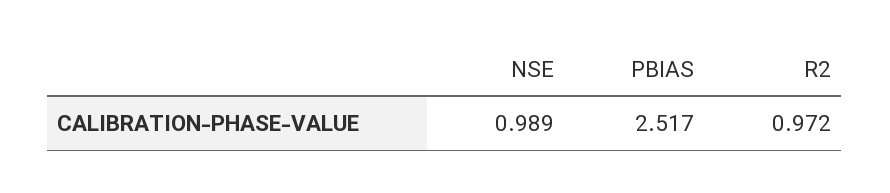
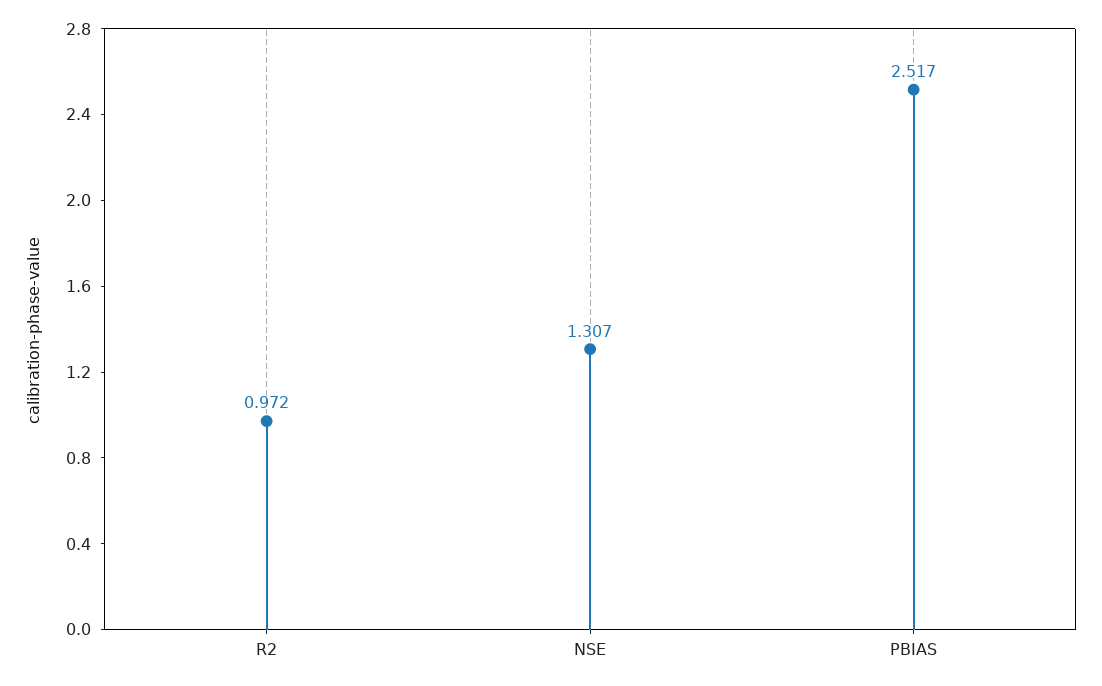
  {
-   "NSE": 0.989,
+   "NSE": 1.307,
    "PBIAS": 2.517,
    "R2": 0.972
  }

